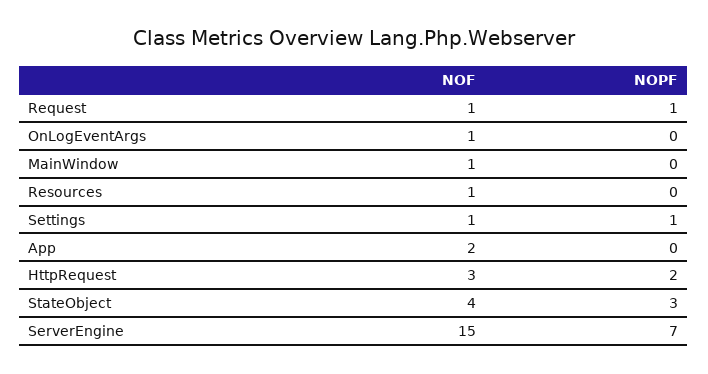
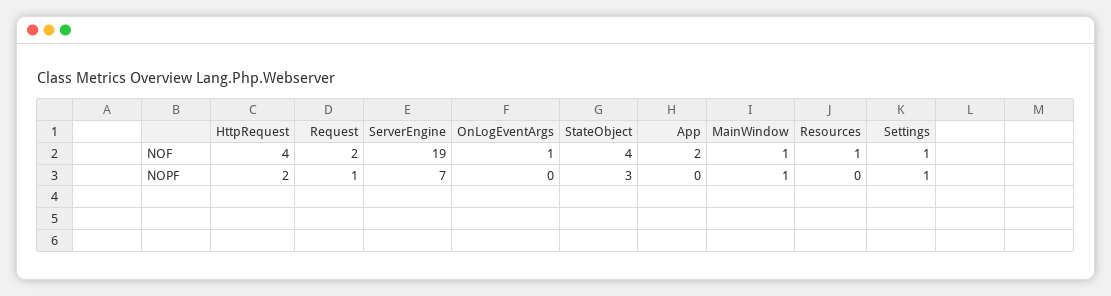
  {
    "NOF": {
-     "Request": 1,
+     "Request": 2,
      "OnLogEventArgs": 1,
      "MainWindow": 1,
      "Resources": 1,
      "Settings": 1,
      "App": 2,
-     "HttpRequest": 3,
+     "HttpRequest": 4,
      "StateObject": 4,
-     "ServerEngine": 15
+     "ServerEngine": 19
    },
    "NOPF": {
      "Request": 1,
      "OnLogEventArgs": 0,
-     "MainWindow": 0,
+     "MainWindow": 1,
      "Resources": 0,
      "Settings": 1,
      "App": 0,
      "HttpRequest": 2,
      "StateObject": 3,
      "ServerEngine": 7
    }
  }

